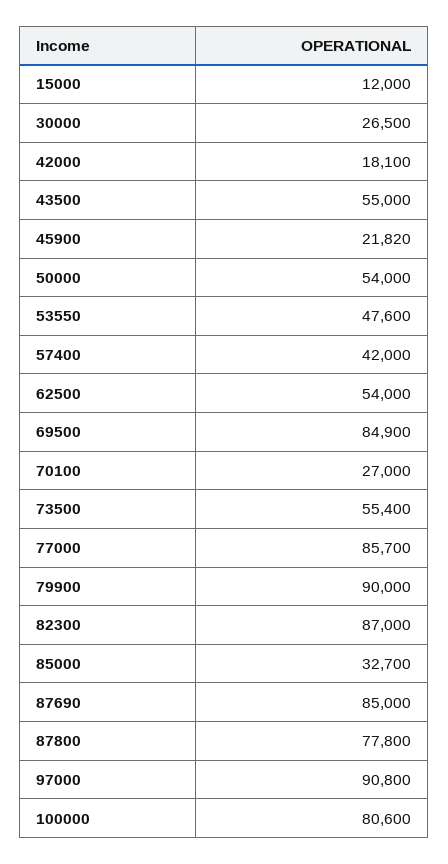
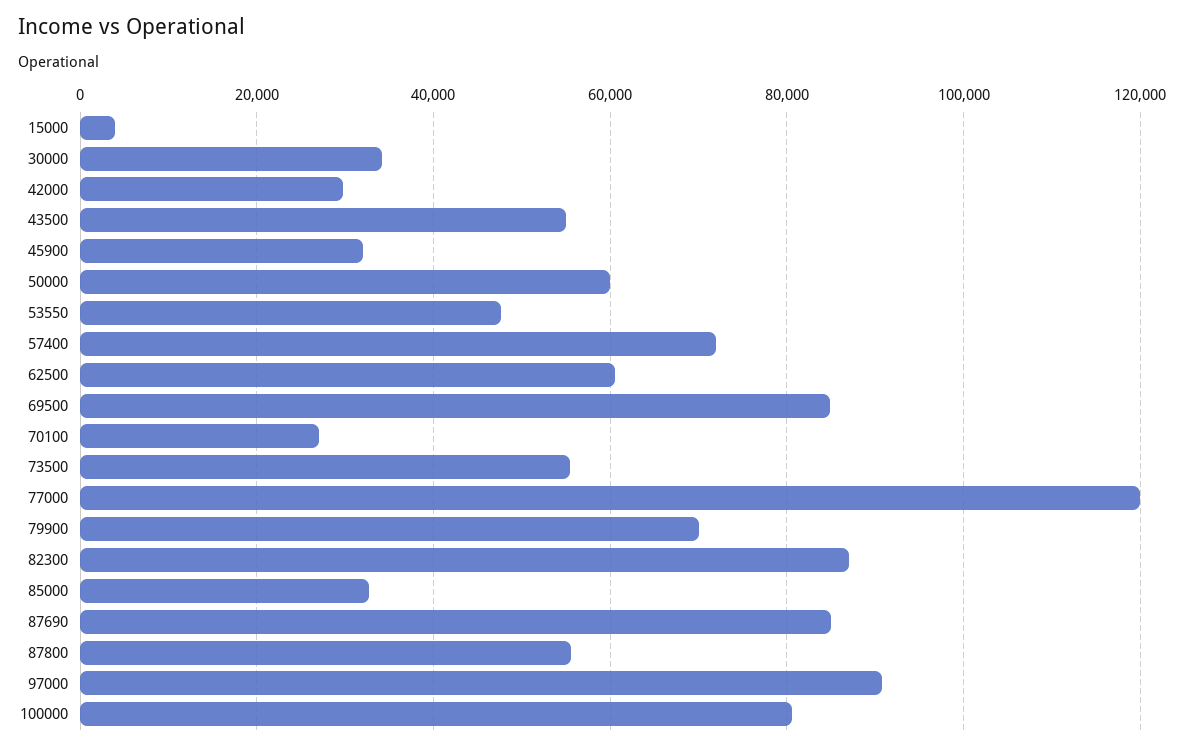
  {
-   "15000": 12000,
+   "15000": 4000,
-   "30000": 26500,
+   "30000": 34000,
-   "42000": 18100,
+   "42000": 30000,
    "43500": 55000,
-   "45900": 21820,
+   "45900": 32000,
-   "50000": 54000,
+   "50000": 60000,
    "53550": 47600,
-   "57400": 42000,
+   "57400": 72000,
-   "62500": 54000,
+   "62500": 60000,
    "69500": 84900,
    "70100": 27000,
    "73500": 55400,
-   "77000": 85700,
+   "77000": 120000,
-   "79900": 90000,
+   "79900": 70000,
    "82300": 87000,
    "85000": 32700,
    "87690": 85000,
-   "87800": 77800,
+   "87800": 56000,
    "97000": 90800,
    "100000": 80600
  }

